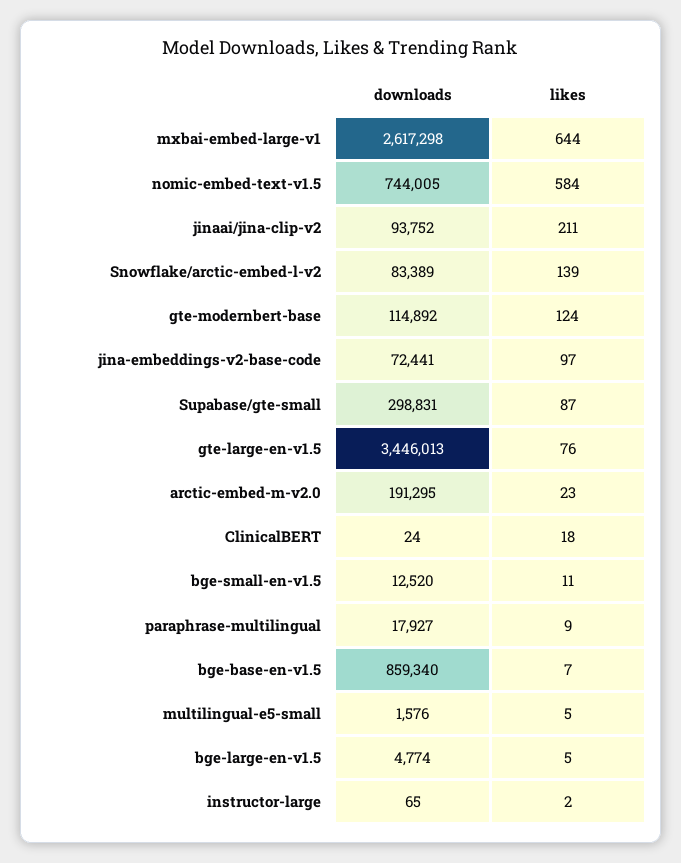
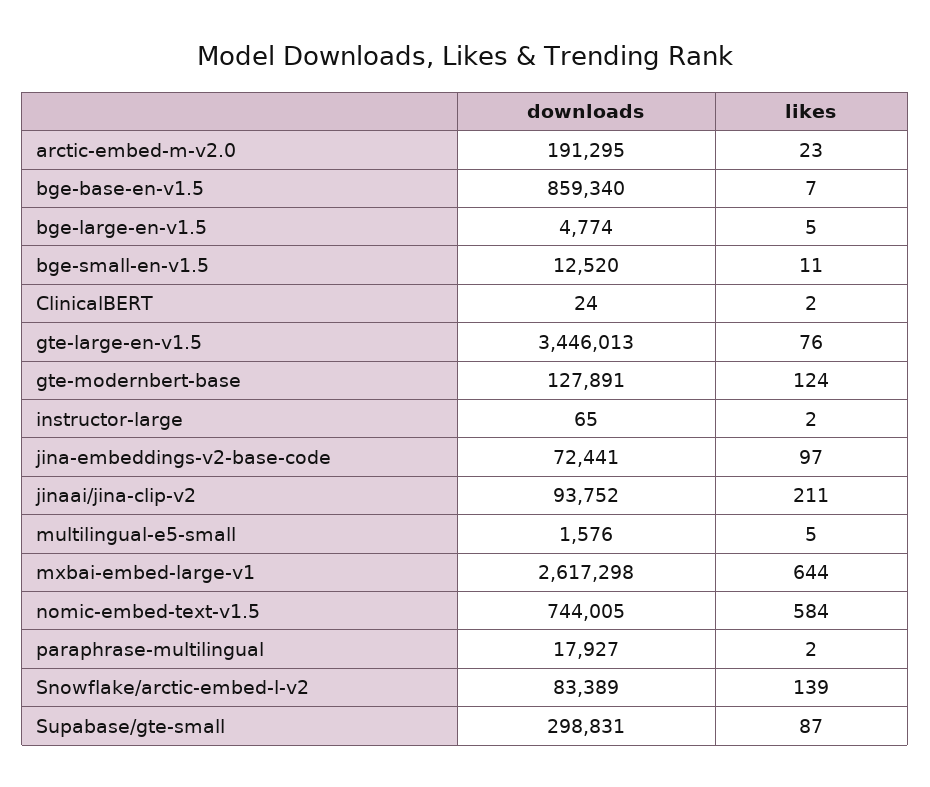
  {
    "downloads": {
      "mxbai-embed-large-v1": 2617298,
      "nomic-embed-text-v1.5": 744005,
      "jinaai/jina-clip-v2": 93752,
      "Snowflake/arctic-embed-l-v2": 83389,
-     "gte-modernbert-base": 114892,
+     "gte-modernbert-base": 127891,
      "jina-embeddings-v2-base-code": 72441,
      "Supabase/gte-small": 298831,
      "gte-large-en-v1.5": 3446013,
      "arctic-embed-m-v2.0": 191295,
      "ClinicalBERT": 24,
      "bge-small-en-v1.5": 12520,
      "paraphrase-multilingual": 17927,
      "bge-base-en-v1.5": 859340,
      "multilingual-e5-small": 1576,
      "bge-large-en-v1.5": 4774,
      "instructor-large": 65
    },
    "likes": {
      "mxbai-embed-large-v1": 644,
      "nomic-embed-text-v1.5": 584,
      "jinaai/jina-clip-v2": 211,
      "Snowflake/arctic-embed-l-v2": 139,
      "gte-modernbert-base": 124,
      "jina-embeddings-v2-base-code": 97,
      "Supabase/gte-small": 87,
      "gte-large-en-v1.5": 76,
      "arctic-embed-m-v2.0": 23,
-     "ClinicalBERT": 18,
+     "ClinicalBERT": 2,
      "bge-small-en-v1.5": 11,
-     "paraphrase-multilingual": 9,
+     "paraphrase-multilingual": 2,
      "bge-base-en-v1.5": 7,
      "multilingual-e5-small": 5,
      "bge-large-en-v1.5": 5,
      "instructor-large": 2
    }
  }

